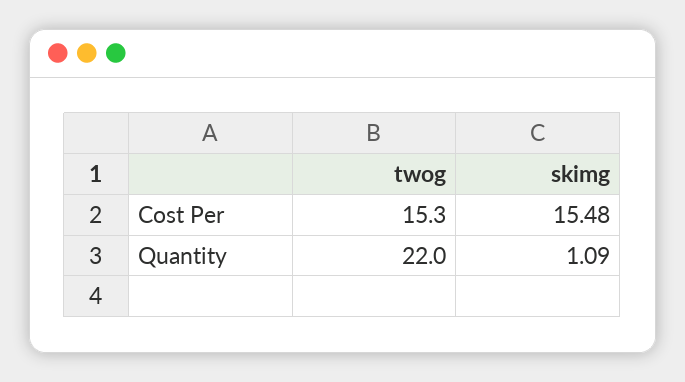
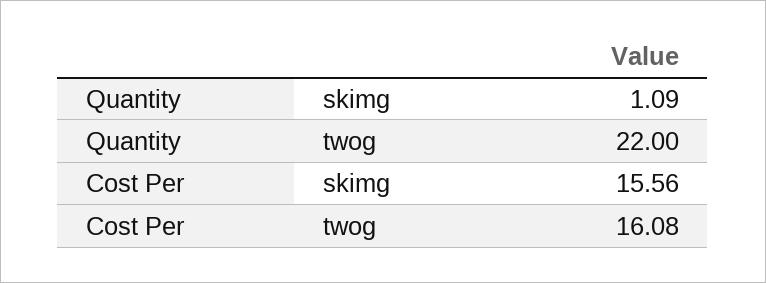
  {
    "twog": {
-     "Cost Per": 15.3,
+     "Cost Per": 16.08,
      "Quantity": 22
    },
    "skimg": {
-     "Cost Per": 15.48,
+     "Cost Per": 15.56,
      "Quantity": 1.09
    }
  }

